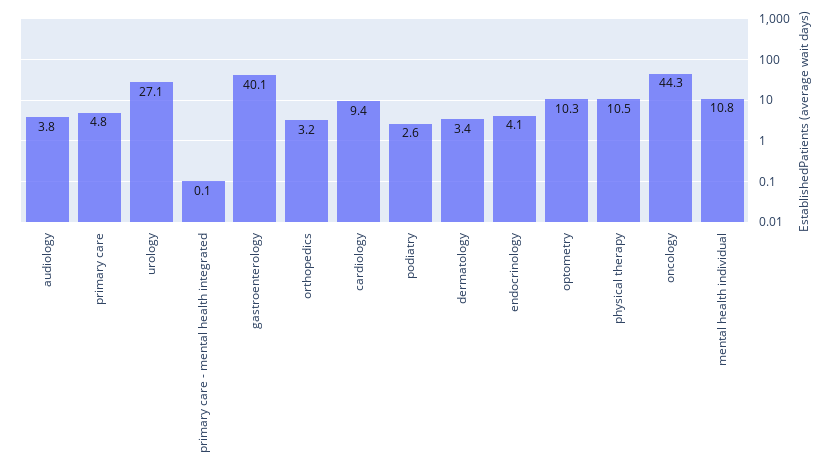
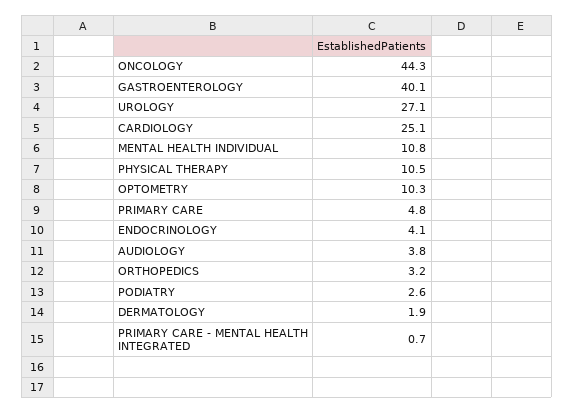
  {
    "audiology": 3.8,
    "primary care": 4.8,
    "urology": 27.1,
-   "primary care - mental health integrated": 0.1,
+   "primary care - mental health integrated": 0.7,
    "gastroenterology": 40.1,
    "orthopedics": 3.2,
-   "cardiology": 9.4,
+   "cardiology": 25.1,
    "podiatry": 2.6,
-   "dermatology": 3.4,
+   "dermatology": 1.9,
    "endocrinology": 4.1,
    "optometry": 10.3,
    "physical therapy": 10.5,
    "oncology": 44.3,
    "mental health individual": 10.8
  }

